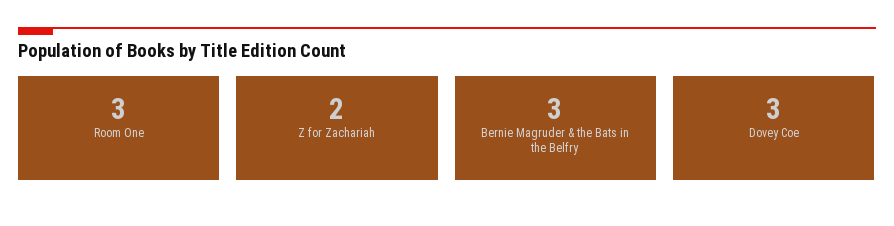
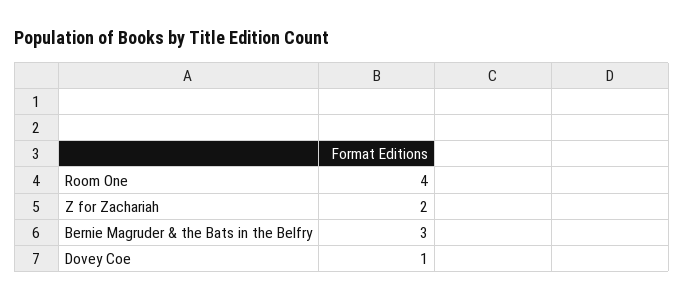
  {
-   "Room One": 3,
+   "Room One": 4,
    "Z for Zachariah": 2,
    "Bernie Magruder & the Bats in the Belfry": 3,
-   "Dovey Coe": 3
+   "Dovey Coe": 1
  }

